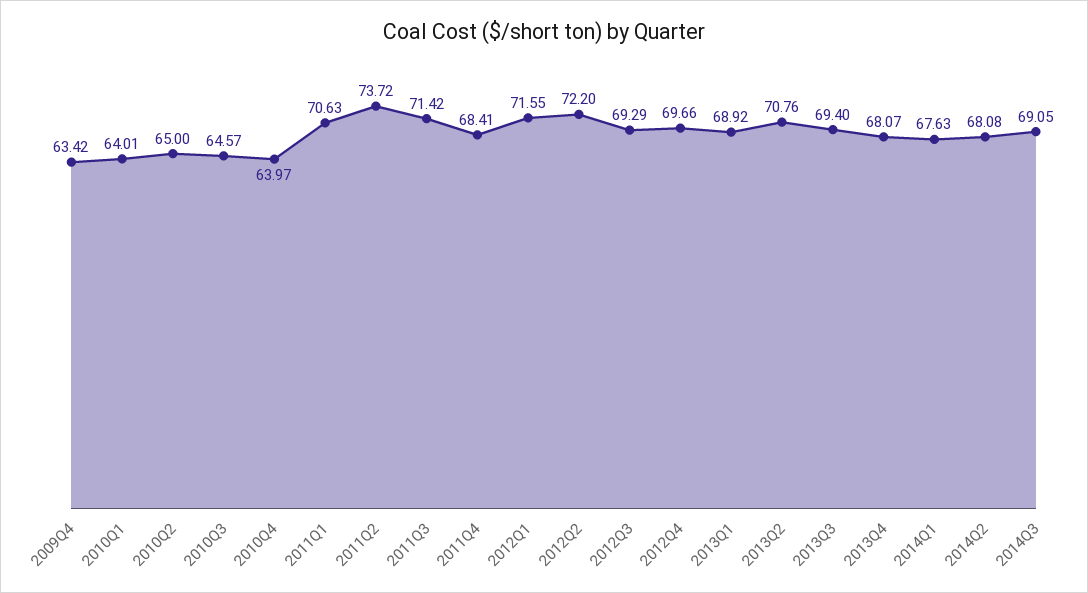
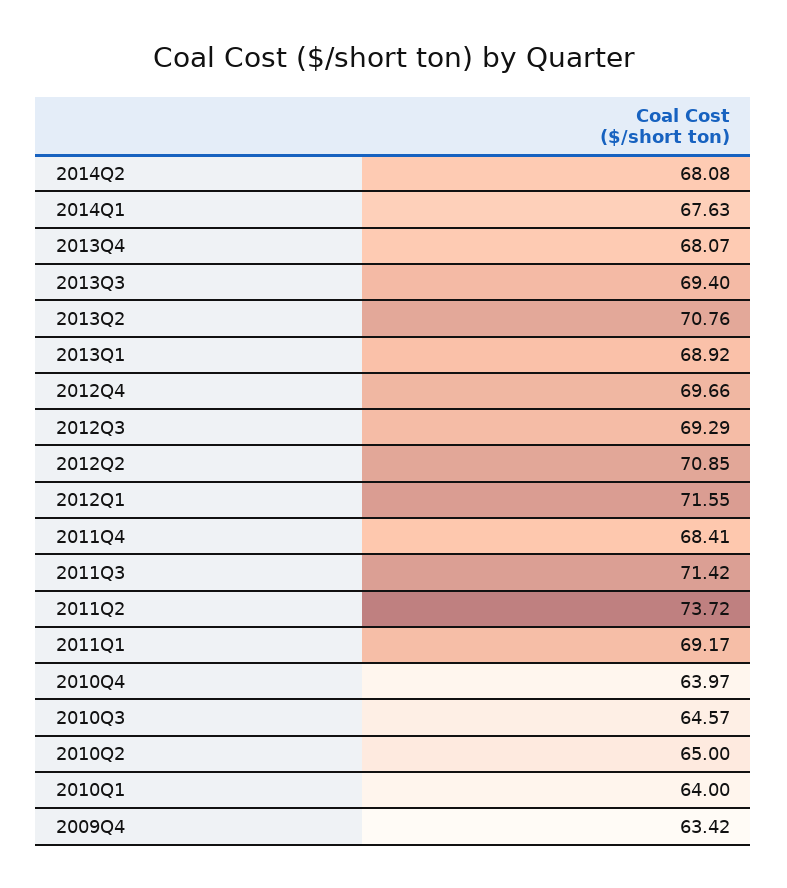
  {
    "2009Q4": 63.42,
-   "2010Q1": 64.01,
+   "2010Q1": 64,
    "2010Q2": 65,
    "2010Q3": 64.57,
    "2010Q4": 63.97,
-   "2011Q1": 70.63,
+   "2011Q1": 69.17,
    "2011Q2": 73.72,
    "2011Q3": 71.42,
    "2011Q4": 68.41,
    "2012Q1": 71.55,
-   "2012Q2": 72.2,
+   "2012Q2": 70.85,
    "2012Q3": 69.29,
    "2012Q4": 69.66,
    "2013Q1": 68.92,
    "2013Q2": 70.76,
    "2013Q3": 69.4,
    "2013Q4": 68.07,
    "2014Q1": 67.63,
-   "2014Q2": 68.08,
+   "2014Q2": 68.08
-   "2014Q3": 69.05
  }

